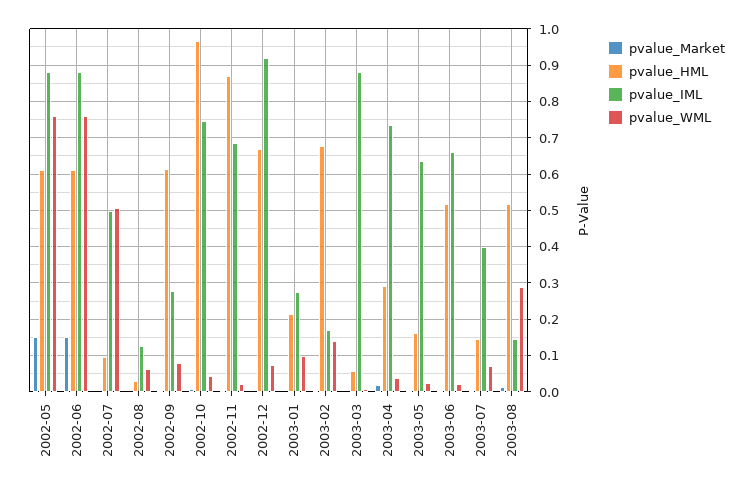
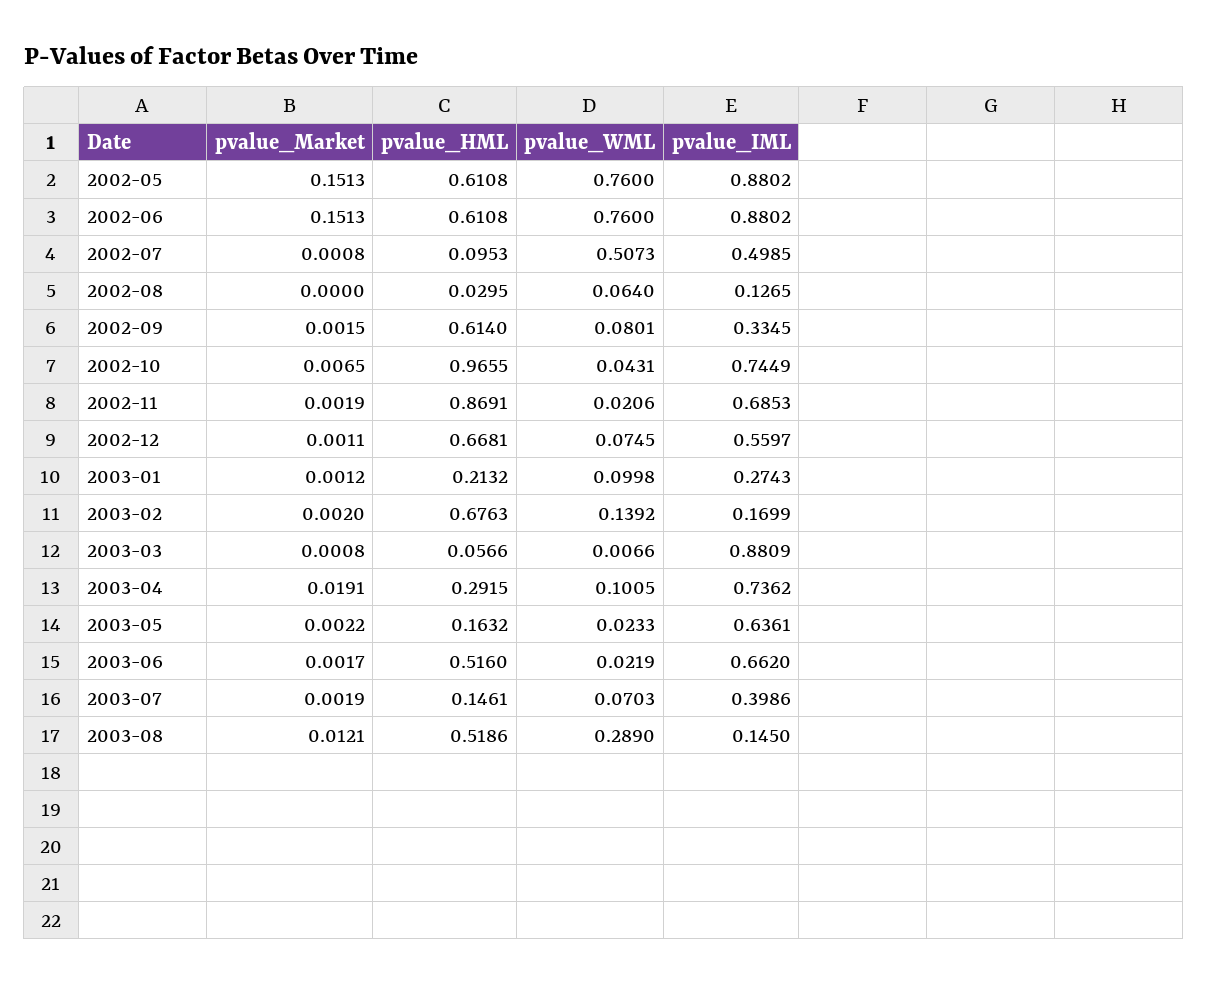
  {
    "pvalue_Market": {
      "2002-05": 0.1513,
      "2002-06": 0.1513,
      "2002-07": 0.0008,
      "2002-08": 0,
      "2002-09": 0.0015,
      "2002-10": 0.0065,
      "2002-11": 0.0019,
      "2002-12": 0.0011,
      "2003-01": 0.0012,
      "2003-02": 0.002,
      "2003-03": 0.0008,
      "2003-04": 0.0191,
      "2003-05": 0.0022,
      "2003-06": 0.0017,
      "2003-07": 0.0019,
      "2003-08": 0.0121
    },
    "pvalue_HML": {
      "2002-05": 0.6108,
      "2002-06": 0.6108,
      "2002-07": 0.0953,
      "2002-08": 0.0295,
      "2002-09": 0.614,
      "2002-10": 0.9655,
      "2002-11": 0.8691,
      "2002-12": 0.6681,
      "2003-01": 0.2132,
      "2003-02": 0.6763,
      "2003-03": 0.0566,
      "2003-04": 0.2915,
      "2003-05": 0.1632,
      "2003-06": 0.516,
      "2003-07": 0.1461,
      "2003-08": 0.5186
    },
    "pvalue_IML": {
      "2002-05": 0.8802,
      "2002-06": 0.8802,
      "2002-07": 0.4985,
      "2002-08": 0.1265,
-     "2002-09": 0.28,
+     "2002-09": 0.3345,
      "2002-10": 0.7449,
      "2002-11": 0.6853,
-     "2002-12": 0.92,
+     "2002-12": 0.5597,
      "2003-01": 0.2743,
      "2003-02": 0.1699,
      "2003-03": 0.8809,
      "2003-04": 0.7362,
      "2003-05": 0.6361,
      "2003-06": 0.662,
      "2003-07": 0.3986,
      "2003-08": 0.145
    },
    "pvalue_WML": {
      "2002-05": 0.76,
      "2002-06": 0.76,
      "2002-07": 0.5073,
      "2002-08": 0.064,
      "2002-09": 0.0801,
      "2002-10": 0.0431,
      "2002-11": 0.0206,
      "2002-12": 0.0745,
      "2003-01": 0.0998,
      "2003-02": 0.1392,
      "2003-03": 0.0066,
-     "2003-04": 0.04,
+     "2003-04": 0.1005,
      "2003-05": 0.0233,
      "2003-06": 0.0219,
      "2003-07": 0.0703,
      "2003-08": 0.289
    }
  }

